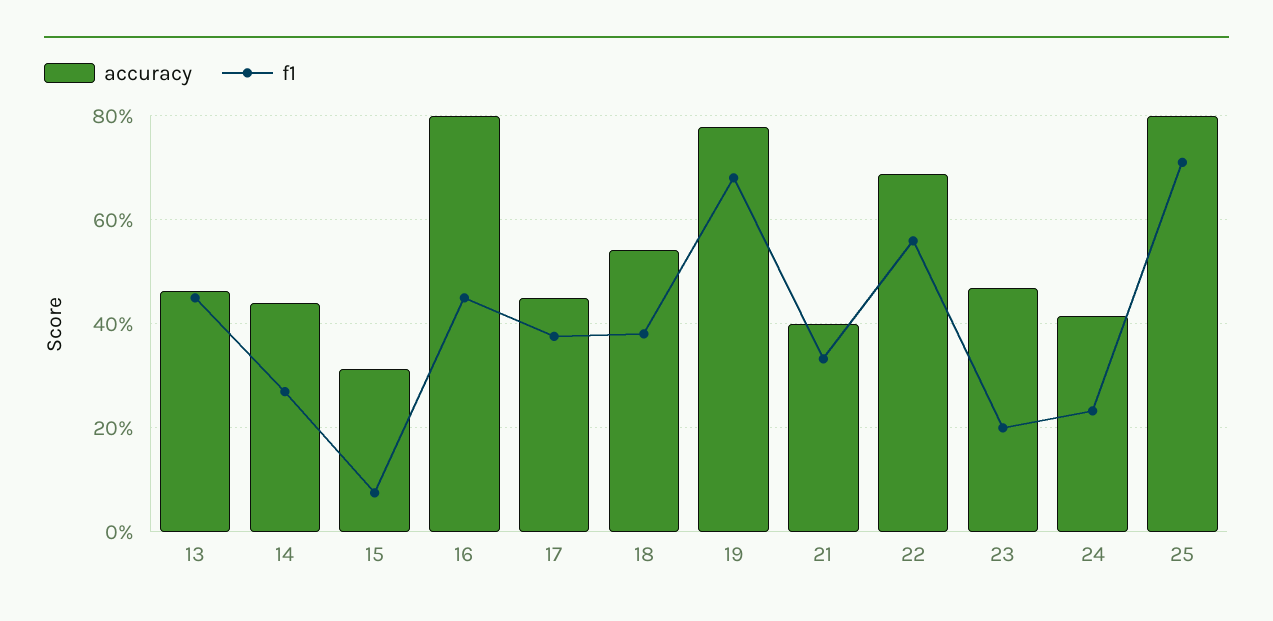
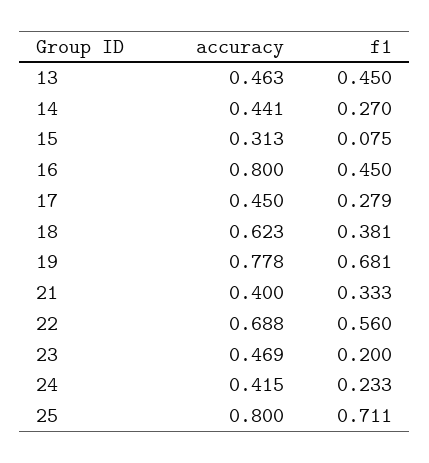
  {
    "accuracy": {
      "13": 0.463,
      "14": 0.441,
      "15": 0.313,
      "16": 0.8,
      "17": 0.45,
-     "18": 0.54,
+     "18": 0.623,
      "19": 0.778,
      "21": 0.4,
      "22": 0.688,
      "23": 0.469,
      "24": 0.415,
      "25": 0.8
    },
    "f1": {
      "13": 0.45,
      "14": 0.27,
      "15": 0.075,
      "16": 0.45,
-     "17": 0.38,
+     "17": 0.279,
      "18": 0.381,
      "19": 0.681,
      "21": 0.333,
      "22": 0.56,
      "23": 0.2,
      "24": 0.233,
      "25": 0.711
    }
  }

